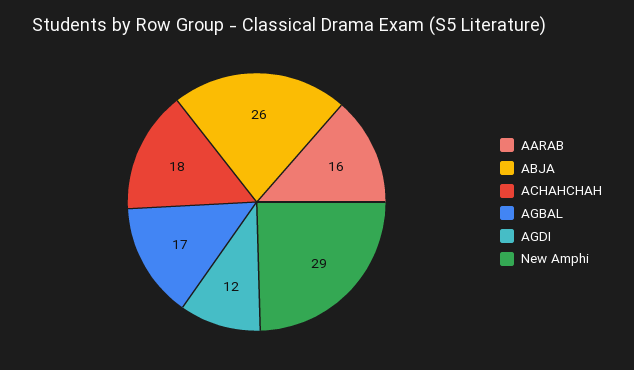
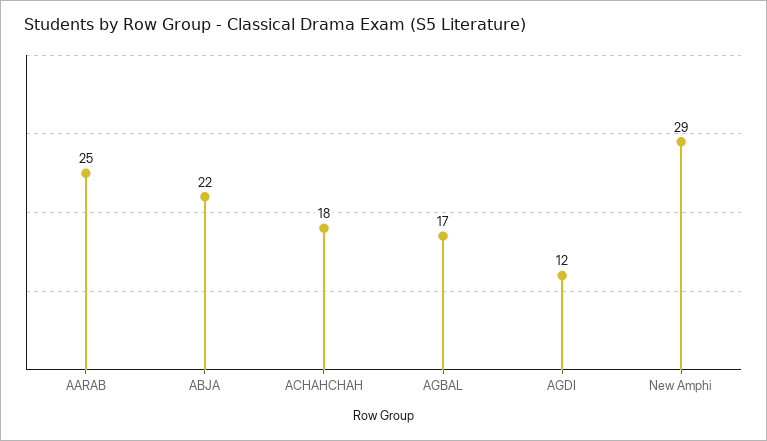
  {
-   "AARAB": 16,
+   "AARAB": 25,
-   "ABJA": 26,
+   "ABJA": 22,
    "ACHAHCHAH": 18,
    "AGBAL": 17,
    "AGDI": 12,
    "New Amphi": 29
  }

